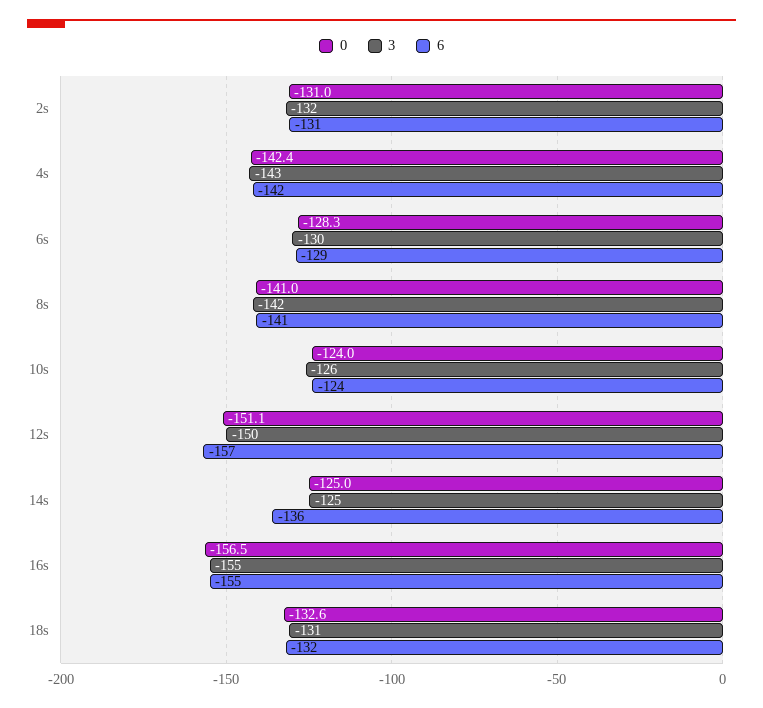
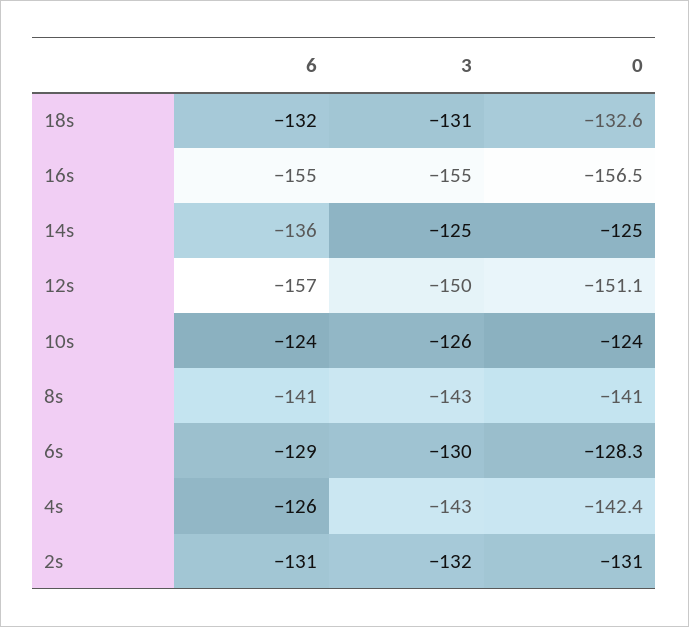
  {
    "0": {
      "2s": -131,
      "4s": -142.4,
      "6s": -128.3,
      "8s": -141,
      "10s": -124,
      "12s": -151.1,
      "14s": -125,
      "16s": -156.5,
      "18s": -132.6
    },
    "3": {
      "2s": -132,
      "4s": -143,
      "6s": -130,
-     "8s": -142,
+     "8s": -143,
      "10s": -126,
      "12s": -150,
      "14s": -125,
      "16s": -155,
      "18s": -131
    },
    "6": {
      "2s": -131,
-     "4s": -142,
+     "4s": -126,
      "6s": -129,
      "8s": -141,
      "10s": -124,
      "12s": -157,
      "14s": -136,
      "16s": -155,
      "18s": -132
    }
  }

